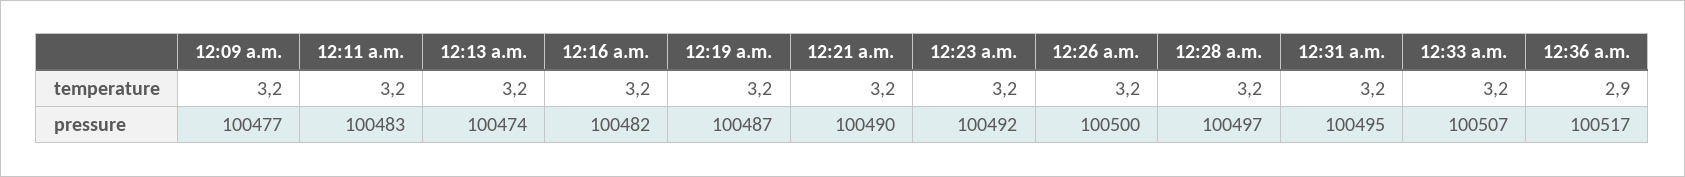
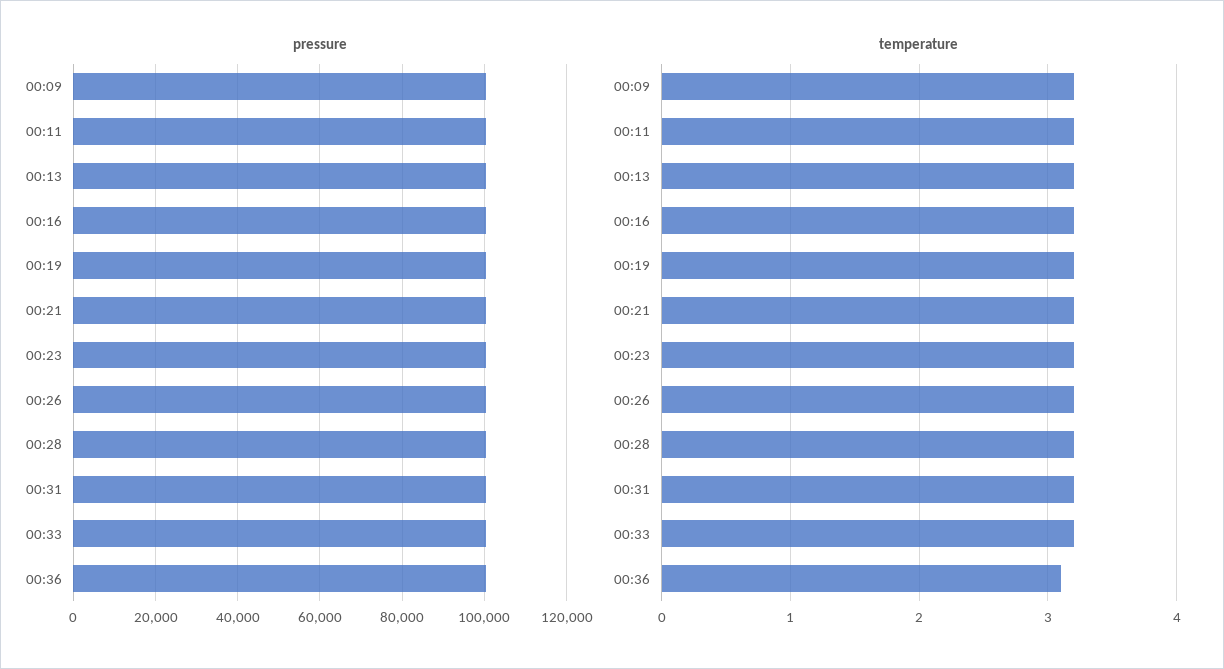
  {
    "temperature": {
      "12:09 a.m.": 3.2,
      "12:11 a.m.": 3.2,
      "12:13 a.m.": 3.2,
      "12:16 a.m.": 3.2,
      "12:19 a.m.": 3.2,
      "12:21 a.m.": 3.2,
      "12:23 a.m.": 3.2,
      "12:26 a.m.": 3.2,
      "12:28 a.m.": 3.2,
      "12:31 a.m.": 3.2,
      "12:33 a.m.": 3.2,
-     "12:36 a.m.": 2.9
+     "12:36 a.m.": 3.1
    },
    "pressure": {
      "12:09 a.m.": 100477,
      "12:11 a.m.": 100483,
      "12:13 a.m.": 100474,
      "12:16 a.m.": 100482,
      "12:19 a.m.": 100487,
      "12:21 a.m.": 100490,
      "12:23 a.m.": 100492,
      "12:26 a.m.": 100500,
      "12:28 a.m.": 100497,
      "12:31 a.m.": 100495,
      "12:33 a.m.": 100507,
      "12:36 a.m.": 100517
    }
  }

